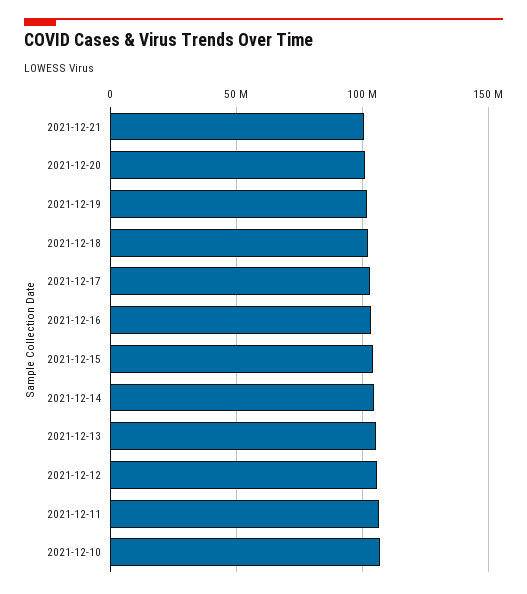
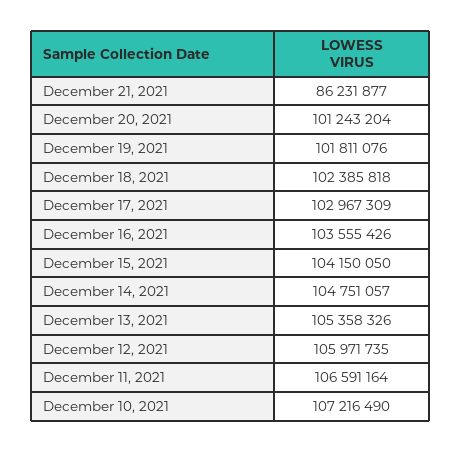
  {
-   "2021-12-21": 100000000,
+   "2021-12-21": 86231877,
    "2021-12-20": 101243204,
    "2021-12-19": 101811076,
    "2021-12-18": 102385818,
    "2021-12-17": 102967309,
    "2021-12-16": 103555426,
    "2021-12-15": 104150050,
    "2021-12-14": 104751057,
    "2021-12-13": 105358326,
    "2021-12-12": 105971735,
    "2021-12-11": 106591164,
    "2021-12-10": 107216490
  }

